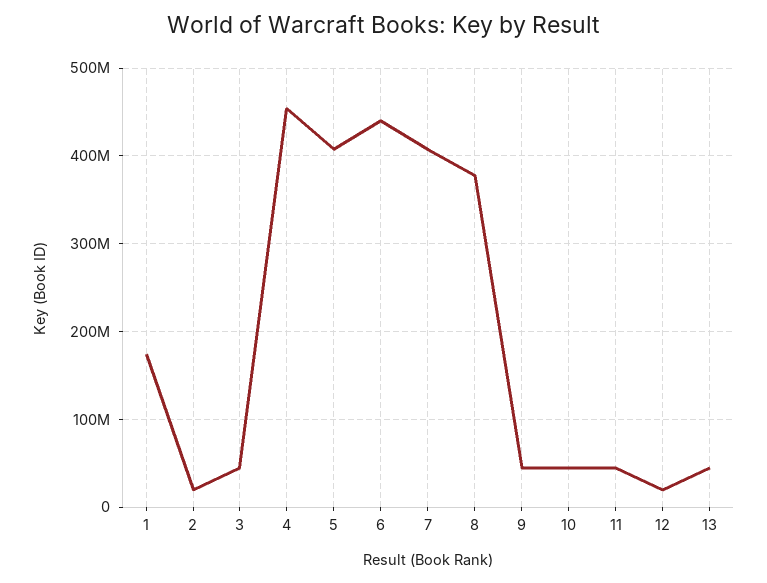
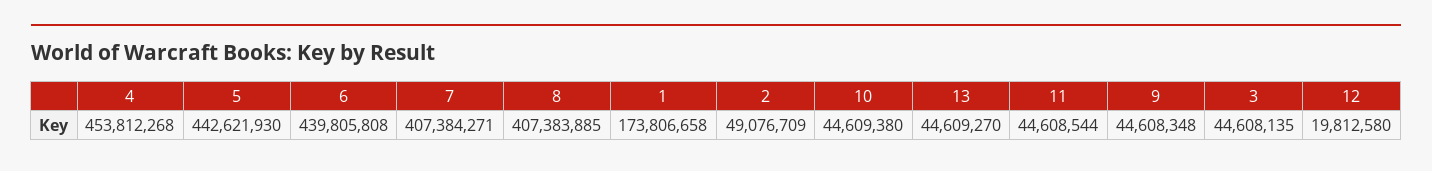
  {
    "1": 173806658,
-   "2": 20000000,
+   "2": 49076709,
    "3": 44608135,
    "4": 453812268,
-   "5": 410000000,
+   "5": 442621930,
    "6": 439805808,
    "7": 407384271,
-   "8": 380000000,
+   "8": 407383885,
    "9": 44608348,
    "10": 44609380,
    "11": 44608544,
    "12": 19812580,
    "13": 44609270
  }

